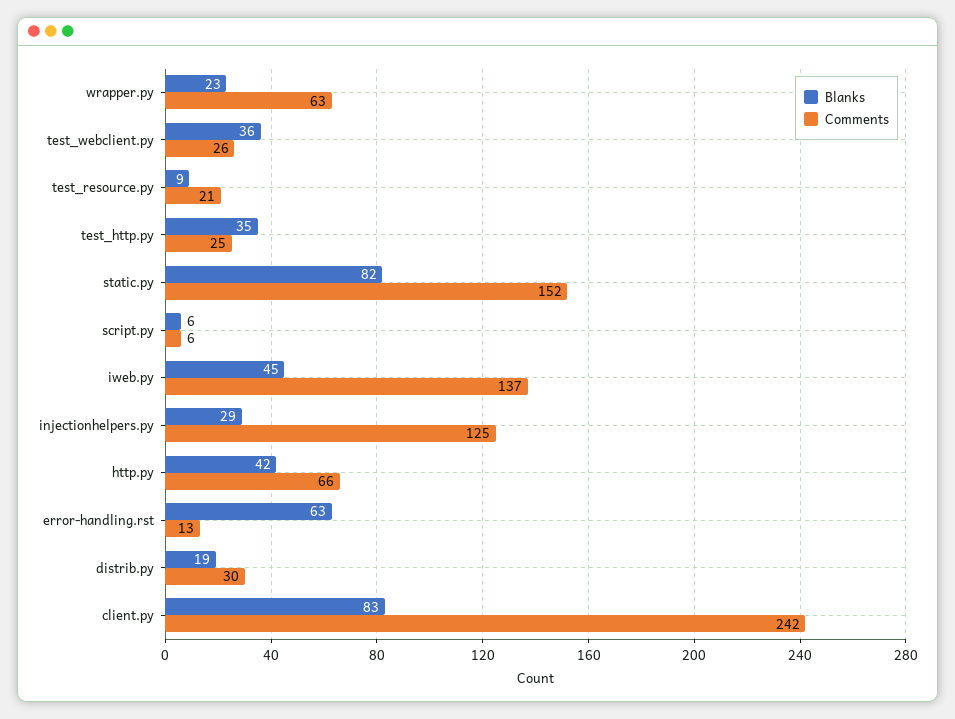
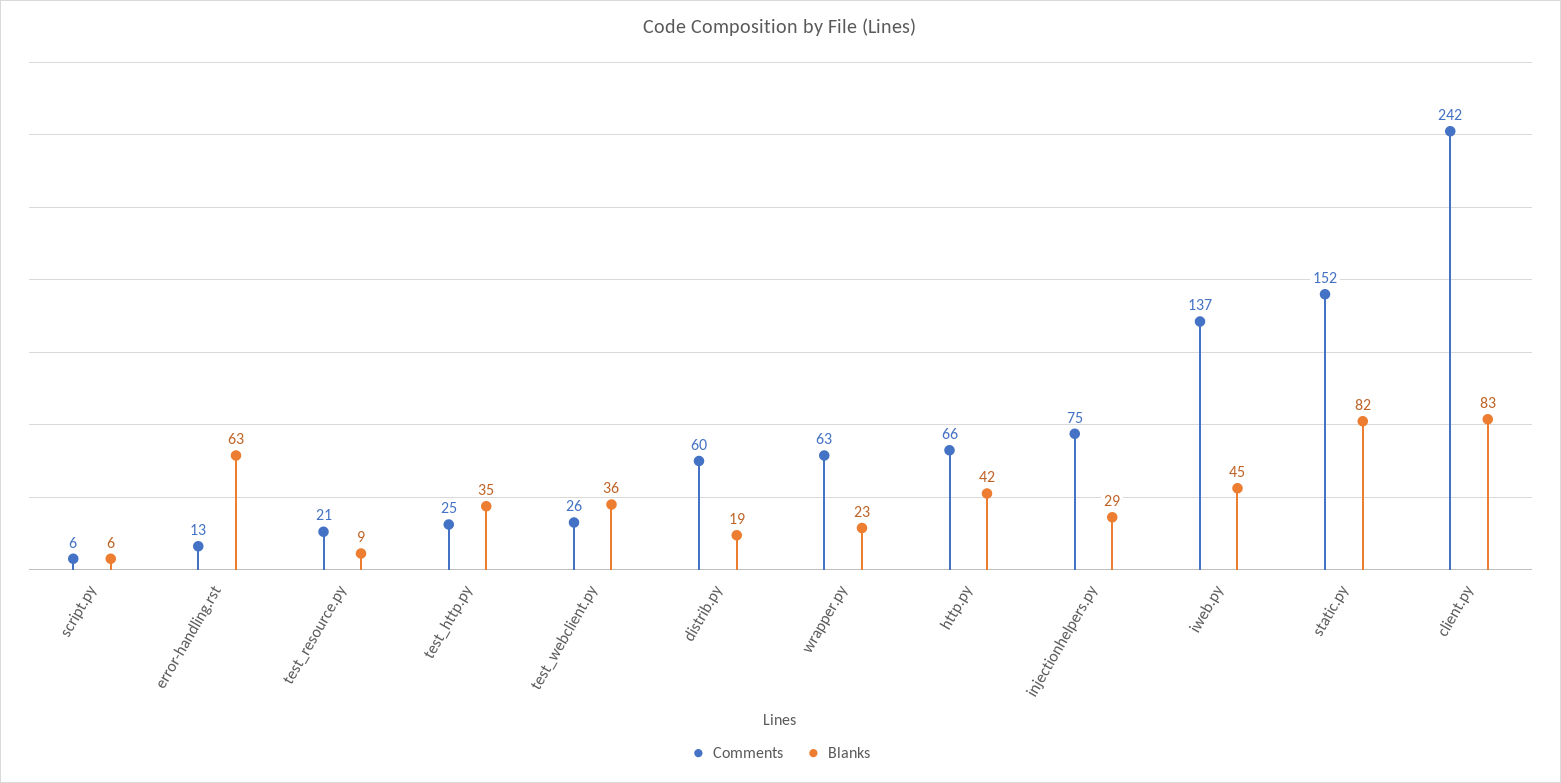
  {
    "Blanks": {
      "wrapper.py": 23,
      "test_webclient.py": 36,
      "test_resource.py": 9,
      "test_http.py": 35,
      "static.py": 82,
      "script.py": 6,
      "iweb.py": 45,
      "injectionhelpers.py": 29,
      "http.py": 42,
      "error-handling.rst": 63,
      "distrib.py": 19,
      "client.py": 83
    },
    "Comments": {
      "wrapper.py": 63,
      "test_webclient.py": 26,
      "test_resource.py": 21,
      "test_http.py": 25,
      "static.py": 152,
      "script.py": 6,
      "iweb.py": 137,
-     "injectionhelpers.py": 125,
+     "injectionhelpers.py": 75,
      "http.py": 66,
      "error-handling.rst": 13,
-     "distrib.py": 30,
+     "distrib.py": 60,
      "client.py": 242
    }
  }

